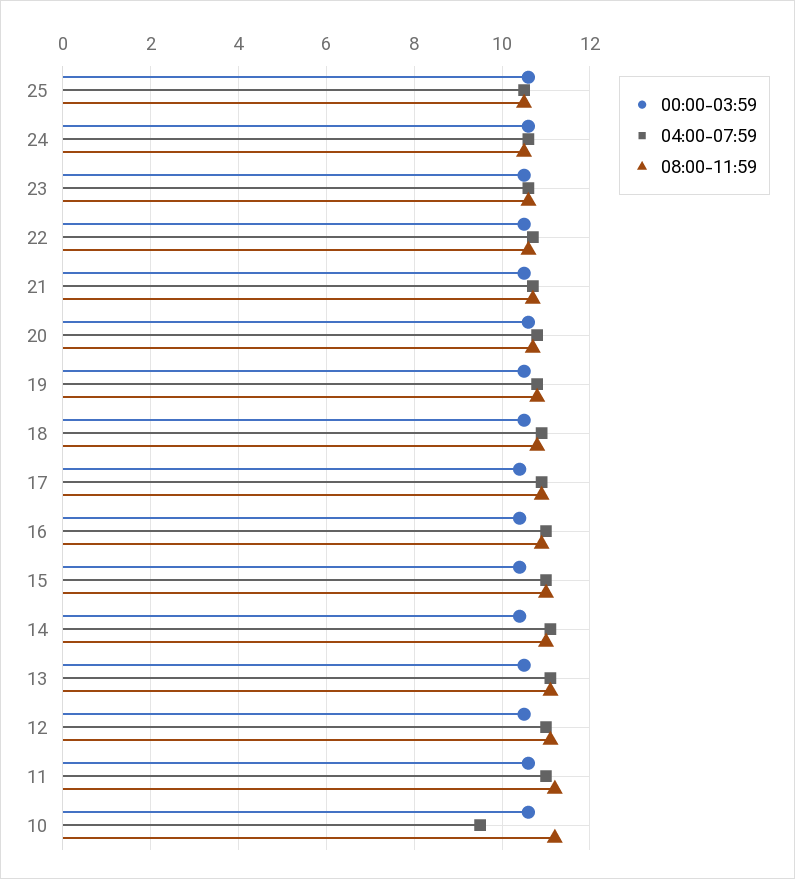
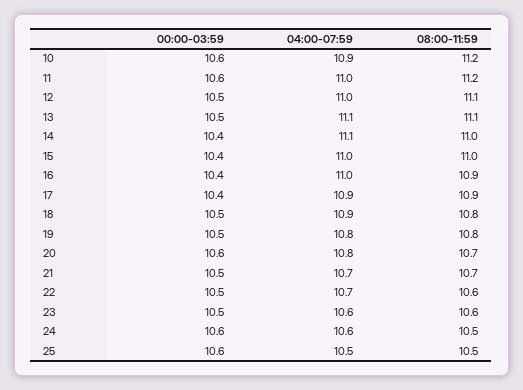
  {
    "00:00-03:59": {
      "25": 10.6,
      "24": 10.6,
      "23": 10.5,
      "22": 10.5,
      "21": 10.5,
      "20": 10.6,
      "19": 10.5,
      "18": 10.5,
      "17": 10.4,
      "16": 10.4,
      "15": 10.4,
      "14": 10.4,
      "13": 10.5,
      "12": 10.5,
      "11": 10.6,
      "10": 10.6
    },
    "04:00-07:59": {
      "25": 10.5,
      "24": 10.6,
      "23": 10.6,
      "22": 10.7,
      "21": 10.7,
      "20": 10.8,
      "19": 10.8,
      "18": 10.9,
      "17": 10.9,
      "16": 11,
      "15": 11,
      "14": 11.1,
      "13": 11.1,
      "12": 11,
      "11": 11,
-     "10": 9.5
+     "10": 10.9
    },
    "08:00-11:59": {
      "25": 10.5,
      "24": 10.5,
      "23": 10.6,
      "22": 10.6,
      "21": 10.7,
      "20": 10.7,
      "19": 10.8,
      "18": 10.8,
      "17": 10.9,
      "16": 10.9,
      "15": 11,
      "14": 11,
      "13": 11.1,
      "12": 11.1,
      "11": 11.2,
      "10": 11.2
    }
  }

